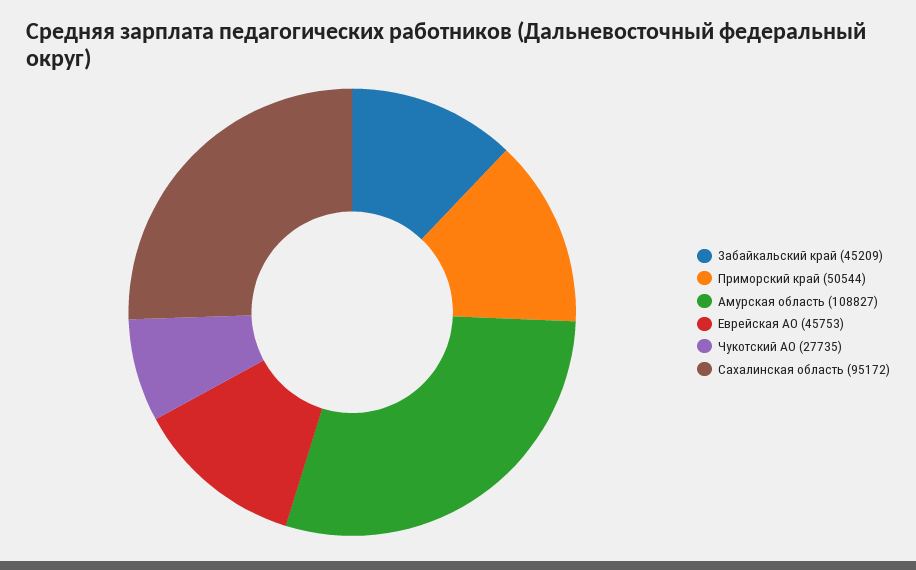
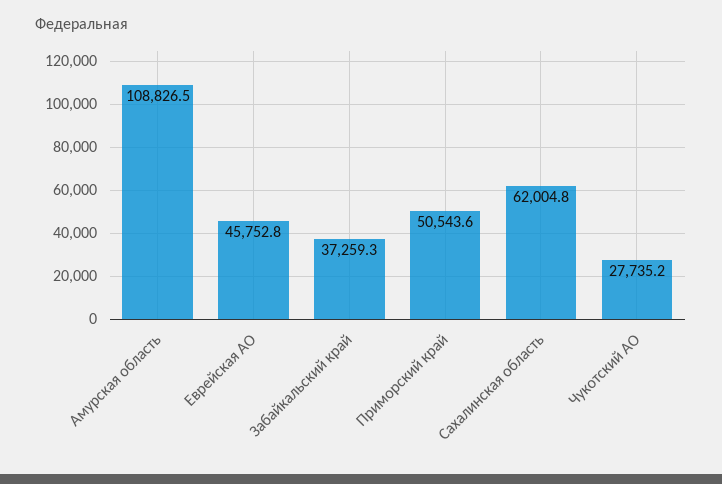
  {
-   "Забайкальский край": 45209,
+   "Забайкальский край": 37259.3,
    "Приморский край": 50543.6,
    "Амурская область": 108826.5,
    "Еврейская АО": 45752.8,
    "Чукотский АО": 27735.2,
-   "Сахалинская область": 95172
+   "Сахалинская область": 62004.8
  }

